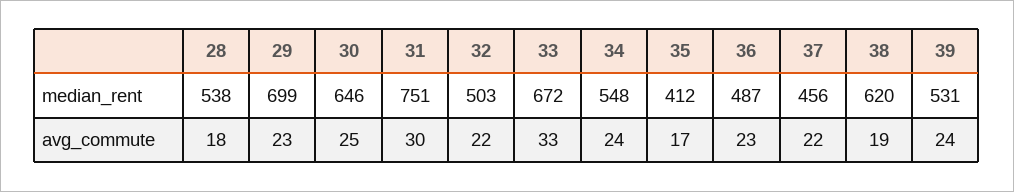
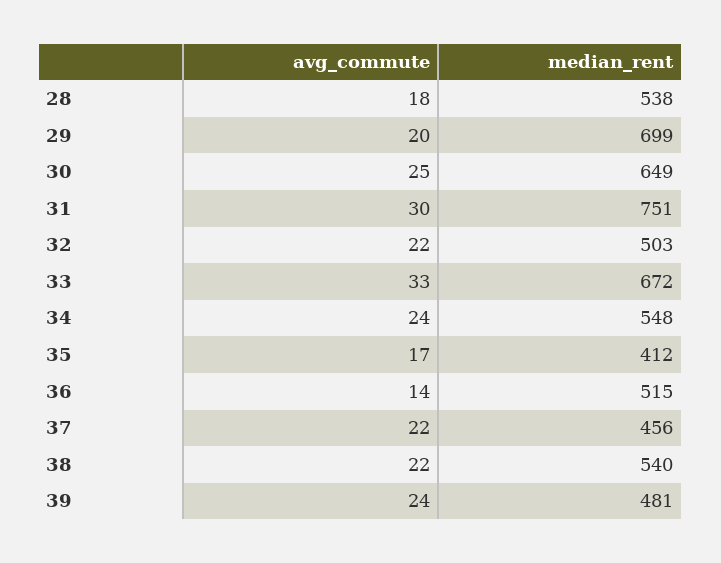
  {
    "28": {
      "median_rent": 538,
      "avg_commute": 18
    },
    "29": {
      "median_rent": 699,
-     "avg_commute": 23
+     "avg_commute": 20
    },
    "30": {
-     "median_rent": 646,
+     "median_rent": 649,
      "avg_commute": 25
    },
    "31": {
      "median_rent": 751,
      "avg_commute": 30
    },
    "32": {
      "median_rent": 503,
      "avg_commute": 22
    },
    "33": {
      "median_rent": 672,
      "avg_commute": 33
    },
    "34": {
      "median_rent": 548,
      "avg_commute": 24
    },
    "35": {
      "median_rent": 412,
      "avg_commute": 17
    },
    "36": {
-     "median_rent": 487,
+     "median_rent": 515,
-     "avg_commute": 23
+     "avg_commute": 14
    },
    "37": {
      "median_rent": 456,
      "avg_commute": 22
    },
    "38": {
-     "median_rent": 620,
+     "median_rent": 540,
-     "avg_commute": 19
+     "avg_commute": 22
    },
    "39": {
-     "median_rent": 531,
+     "median_rent": 481,
      "avg_commute": 24
    }
  }

